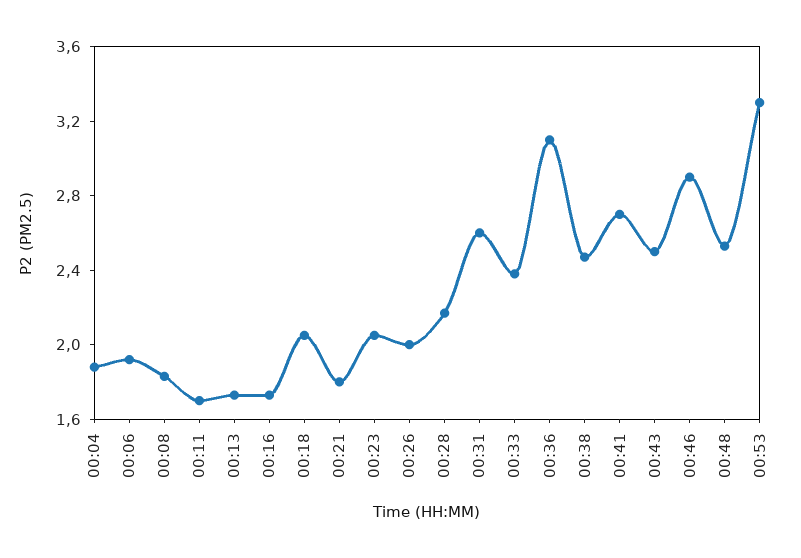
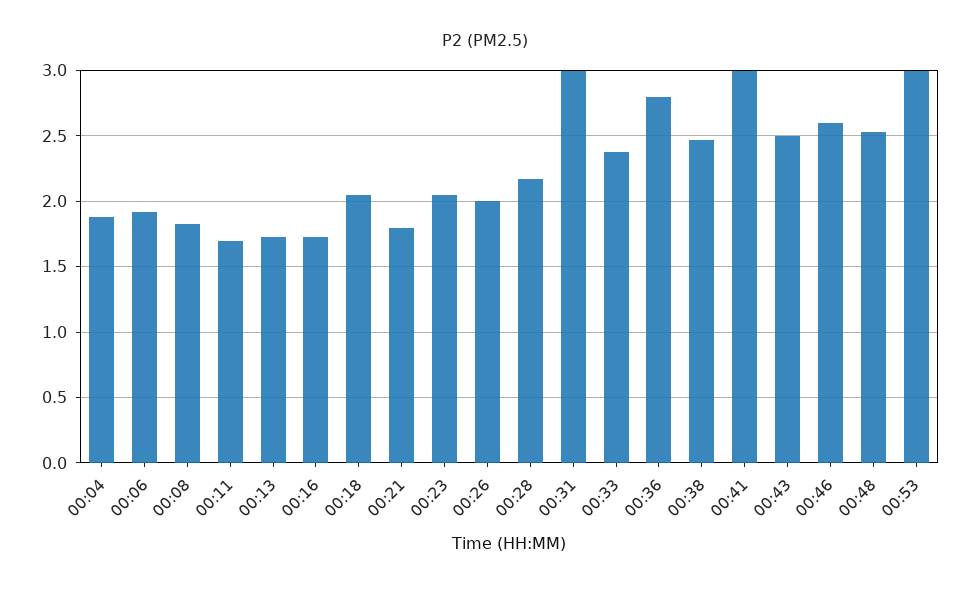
  {
    "00:04": 1.9,
    "00:06": 1.9,
    "00:08": 1.85,
    "00:11": 1.7,
    "00:13": 1.75,
    "00:16": 1.75,
    "00:18": 2.05,
    "00:21": 1.8,
    "00:23": 2.05,
    "00:26": 2,
    "00:28": 2.15,
-   "00:31": 2.6,
+   "00:31": 3,
    "00:33": 2.4,
-   "00:36": 3.1,
+   "00:36": 2.8,
    "00:38": 2.45,
-   "00:41": 2.7,
+   "00:41": 3,
    "00:43": 2.5,
-   "00:46": 2.9,
+   "00:46": 2.6,
    "00:48": 2.55,
-   "00:53": 3.3
+   "00:53": 3
  }

